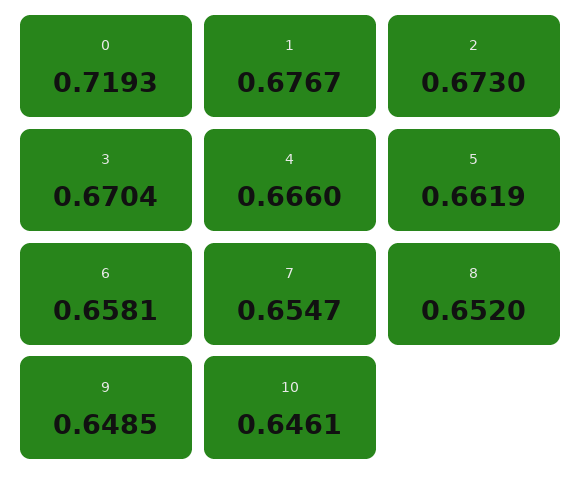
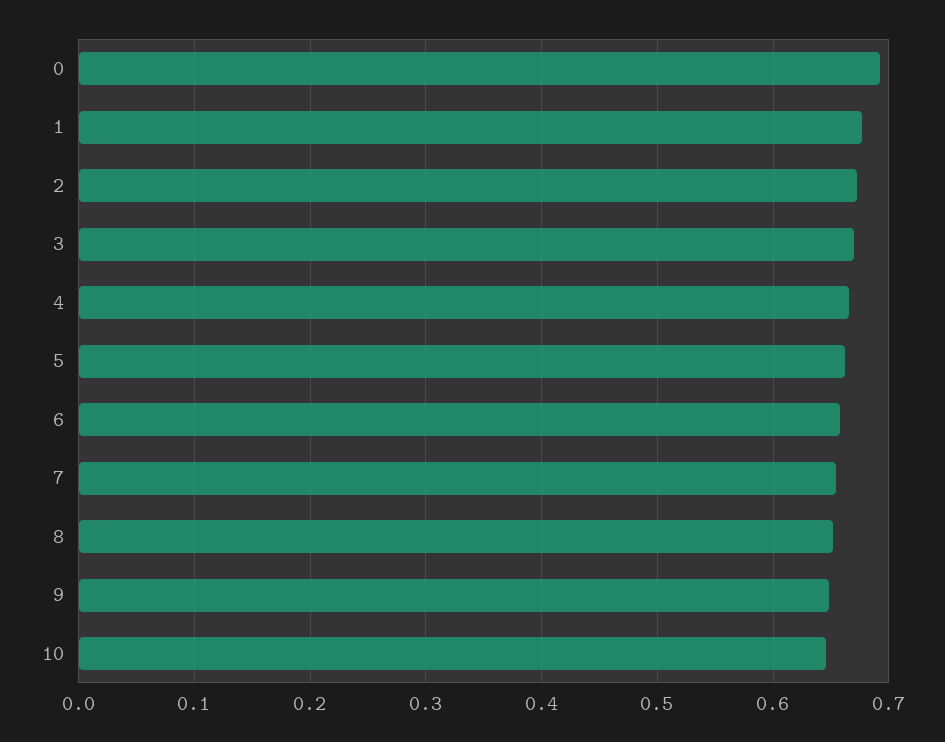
  {
-   "0": 0.7193,
+   "0": 0.69,
    "1": 0.6767,
    "2": 0.673,
    "3": 0.6704,
    "4": 0.666,
    "5": 0.6619,
    "6": 0.6581,
    "7": 0.6547,
    "8": 0.652,
    "9": 0.6485,
    "10": 0.6461
  }

